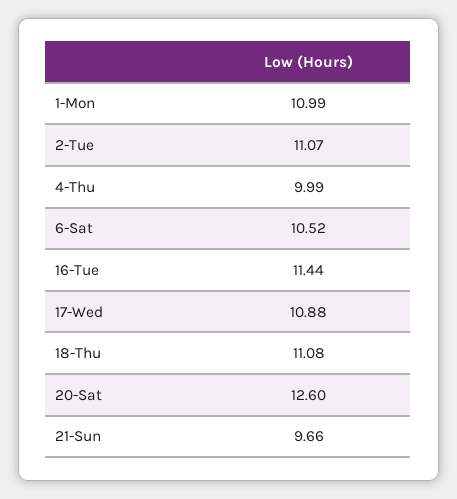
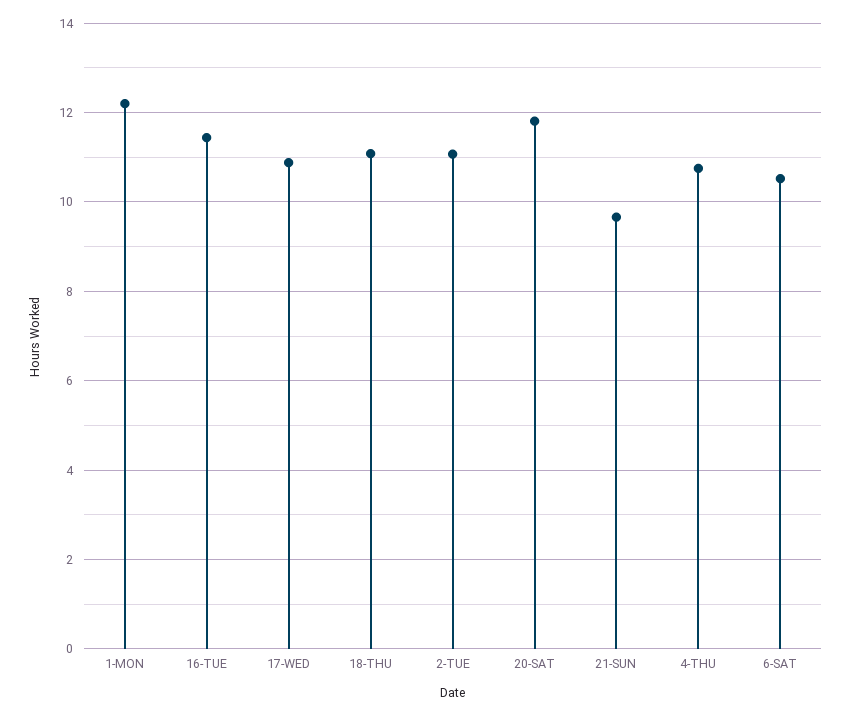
  {
-   "1-Mon": 10.99,
+   "1-Mon": 12.2,
    "2-Tue": 11.07,
-   "4-Thu": 9.99,
+   "4-Thu": 10.8,
    "6-Sat": 10.52,
    "16-Tue": 11.44,
    "17-Wed": 10.88,
    "18-Thu": 11.08,
-   "20-Sat": 12.6,
+   "20-Sat": 11.8,
    "21-Sun": 9.66
  }

